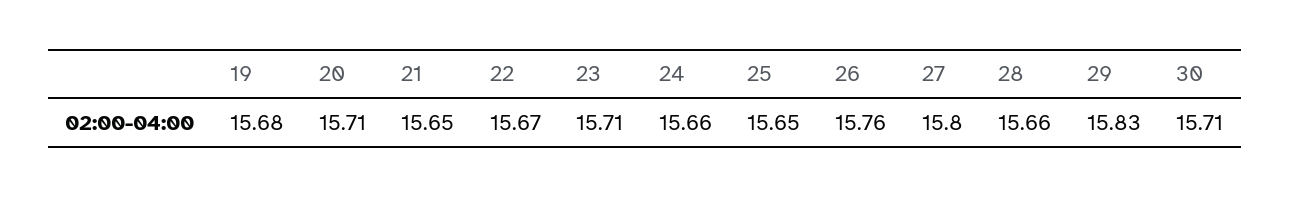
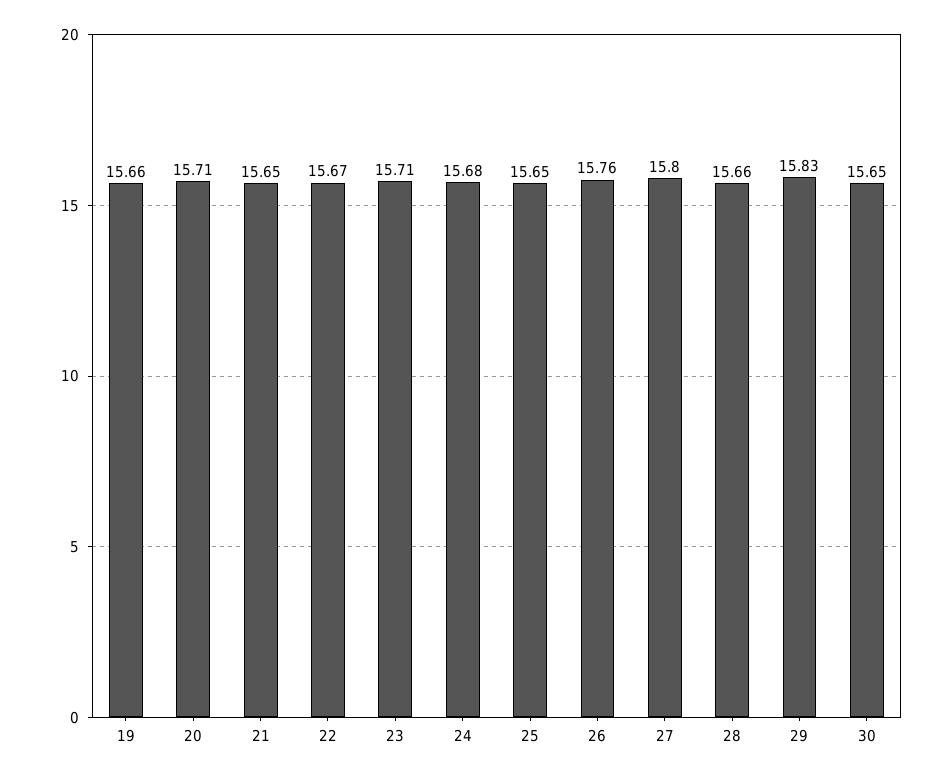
  {
-   "19": 15.68,
+   "19": 15.66,
    "20": 15.71,
    "21": 15.65,
    "22": 15.67,
    "23": 15.71,
-   "24": 15.66,
+   "24": 15.68,
    "25": 15.65,
    "26": 15.76,
    "27": 15.8,
    "28": 15.66,
    "29": 15.83,
-   "30": 15.71
+   "30": 15.65
  }

